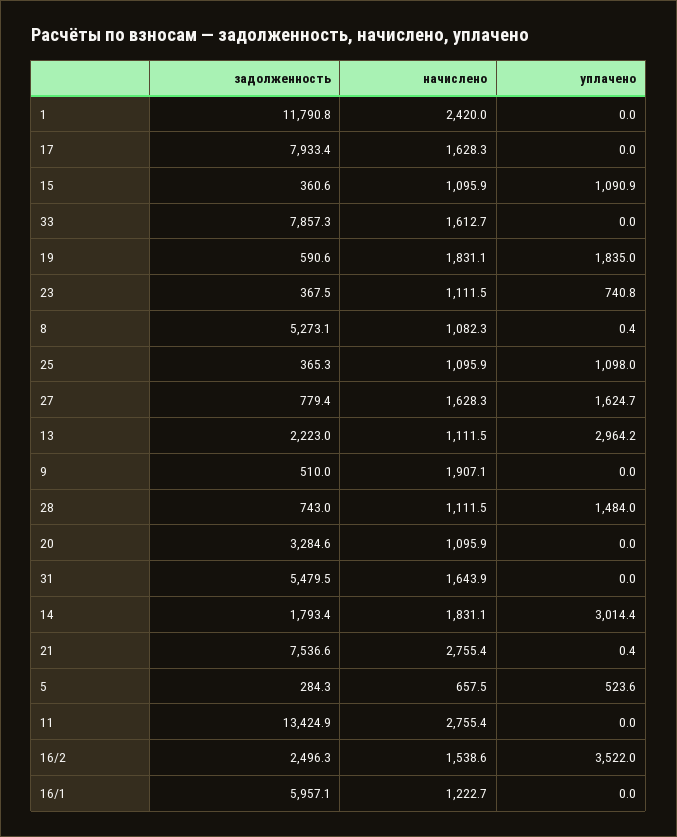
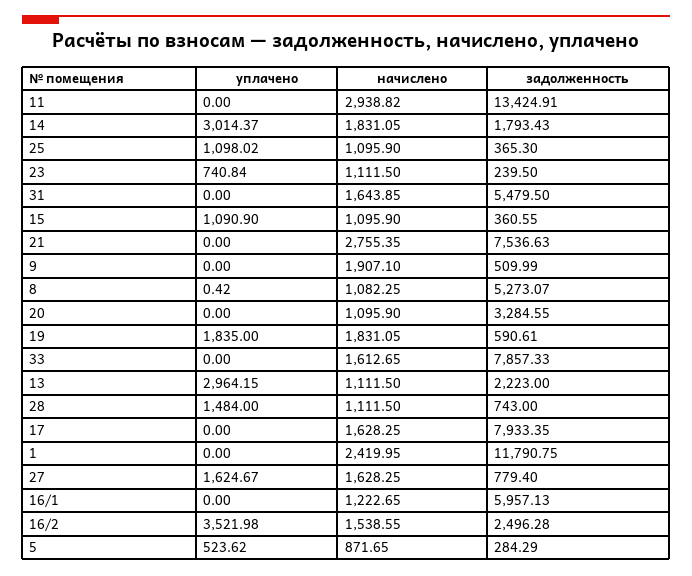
  {
    "задолженность": {
      "1": 11790.75,
      "17": 7933.35,
      "15": 360.55,
      "33": 7857.33,
      "19": 590.61,
-     "23": 367.5,
+     "23": 239.5,
      "8": 5273.07,
      "25": 365.3,
      "27": 779.4,
      "13": 2223,
      "9": 509.99,
      "28": 743,
      "20": 3284.55,
      "31": 5479.5,
      "14": 1793.43,
      "21": 7536.63,
      "5": 284.29,
      "11": 13424.91,
      "16/2": 2496.28,
      "16/1": 5957.13
    },
    "начислено": {
      "1": 2419.95,
      "17": 1628.25,
      "15": 1095.9,
      "33": 1612.65,
      "19": 1831.05,
      "23": 1111.5,
      "8": 1082.25,
      "25": 1095.9,
      "27": 1628.25,
      "13": 1111.5,
      "9": 1907.1,
      "28": 1111.5,
      "20": 1095.9,
      "31": 1643.85,
      "14": 1831.05,
      "21": 2755.35,
-     "5": 657.5,
+     "5": 871.65,
-     "11": 2755.4,
+     "11": 2938.82,
      "16/2": 1538.55,
      "16/1": 1222.65
    },
    "уплачено": {
      "1": 0,
      "17": 0,
      "15": 1090.9,
      "33": 0,
      "19": 1835,
      "23": 740.84,
      "8": 0.42,
      "25": 1098.02,
      "27": 1624.67,
      "13": 2964.15,
      "9": 0,
      "28": 1484,
      "20": 0,
      "31": 0,
      "14": 3014.37,
-     "21": 0.4,
+     "21": 0,
      "5": 523.62,
      "11": 0,
      "16/2": 3521.98,
      "16/1": 0
    }
  }

